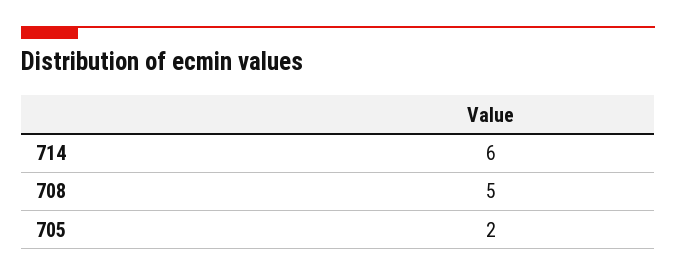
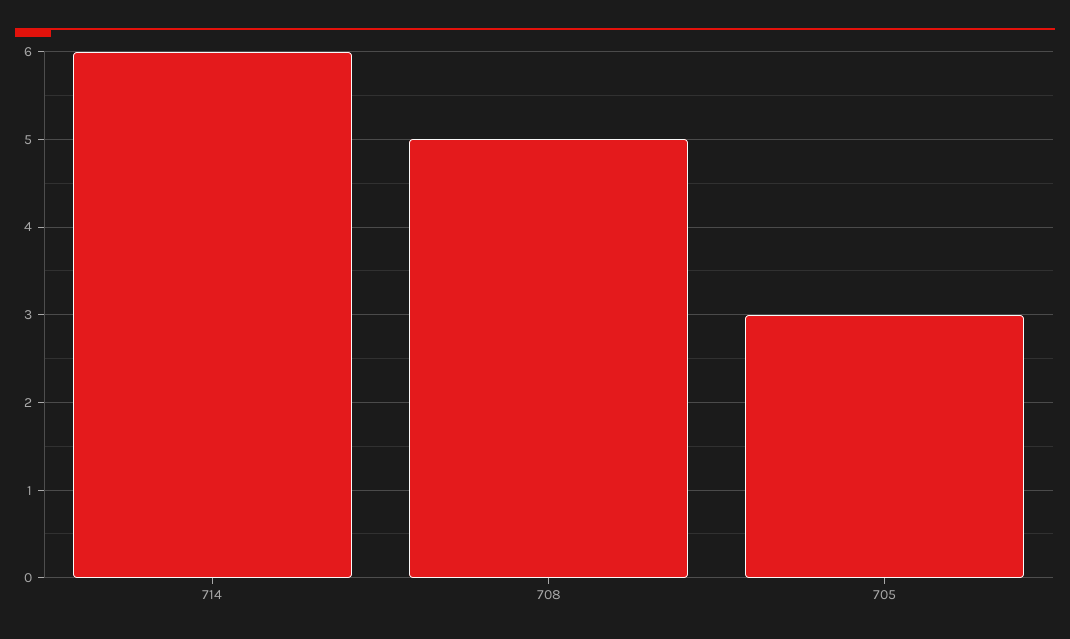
  {
    "714": 6,
    "708": 5,
-   "705": 2
+   "705": 3
  }

